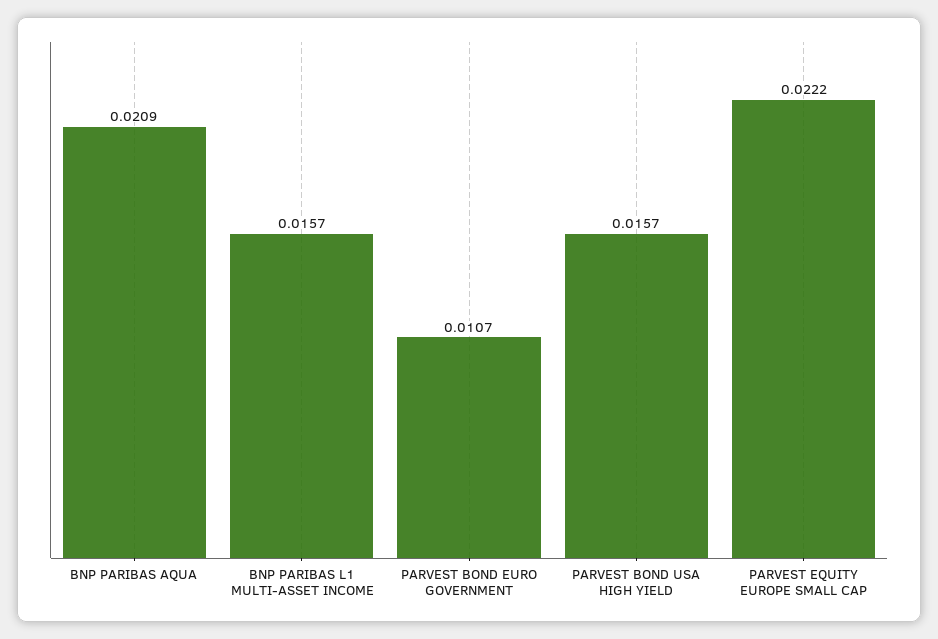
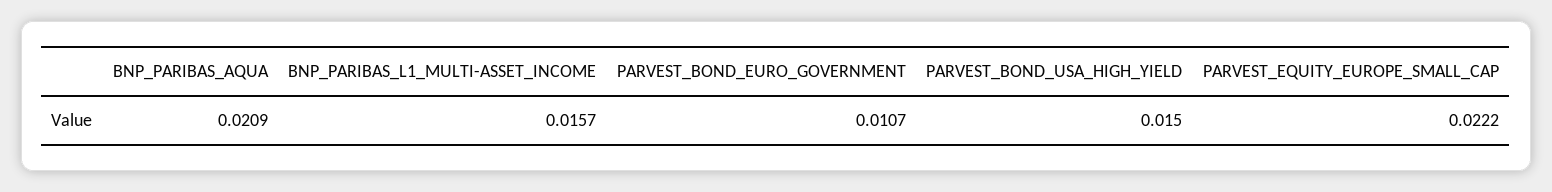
  {
    "BNP PARIBAS AQUA": 0.0209,
    "BNP PARIBAS L1 MULTI-ASSET INCOME": 0.0157,
    "PARVEST BOND EURO GOVERNMENT": 0.0107,
-   "PARVEST BOND USA HIGH YIELD": 0.0157,
+   "PARVEST BOND USA HIGH YIELD": 0.015,
    "PARVEST EQUITY EUROPE SMALL CAP": 0.0222
  }

